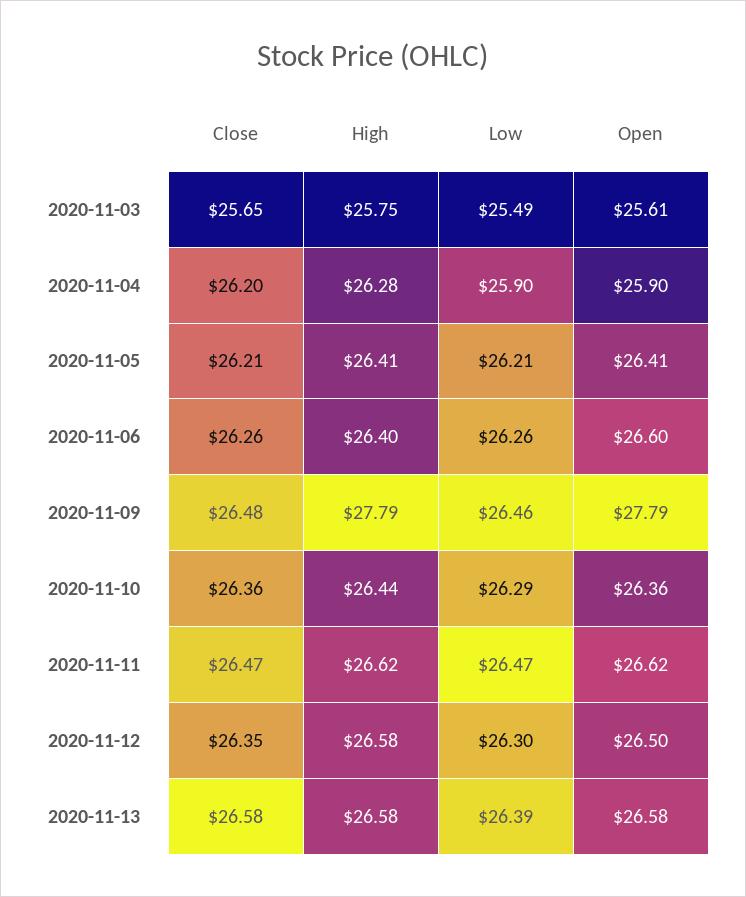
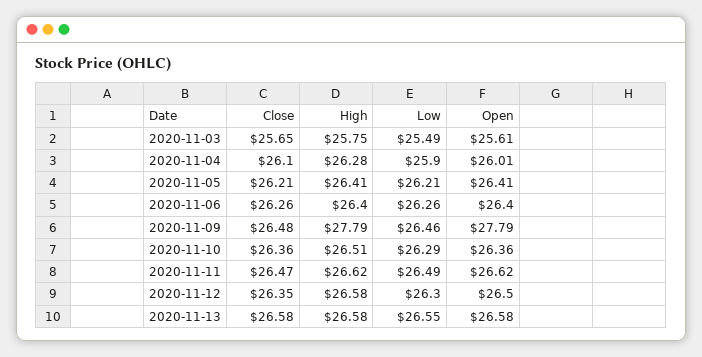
  {
    "Close": {
      "2020-11-03": 25.65,
-     "2020-11-04": 26.2,
+     "2020-11-04": 26.1,
      "2020-11-05": 26.21,
      "2020-11-06": 26.26,
      "2020-11-09": 26.48,
      "2020-11-10": 26.36,
      "2020-11-11": 26.47,
      "2020-11-12": 26.35,
      "2020-11-13": 26.58
    },
    "High": {
      "2020-11-03": 25.75,
      "2020-11-04": 26.28,
      "2020-11-05": 26.41,
      "2020-11-06": 26.4,
      "2020-11-09": 27.79,
-     "2020-11-10": 26.44,
+     "2020-11-10": 26.51,
      "2020-11-11": 26.62,
      "2020-11-12": 26.58,
      "2020-11-13": 26.58
    },
    "Low": {
      "2020-11-03": 25.49,
      "2020-11-04": 25.9,
      "2020-11-05": 26.21,
      "2020-11-06": 26.26,
      "2020-11-09": 26.46,
      "2020-11-10": 26.29,
-     "2020-11-11": 26.47,
+     "2020-11-11": 26.49,
      "2020-11-12": 26.3,
-     "2020-11-13": 26.39
+     "2020-11-13": 26.55
    },
    "Open": {
      "2020-11-03": 25.61,
-     "2020-11-04": 25.9,
+     "2020-11-04": 26.01,
      "2020-11-05": 26.41,
-     "2020-11-06": 26.6,
+     "2020-11-06": 26.4,
      "2020-11-09": 27.79,
      "2020-11-10": 26.36,
      "2020-11-11": 26.62,
      "2020-11-12": 26.5,
      "2020-11-13": 26.58
    }
  }

